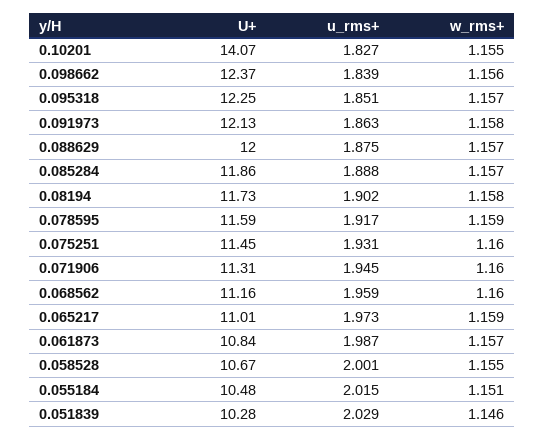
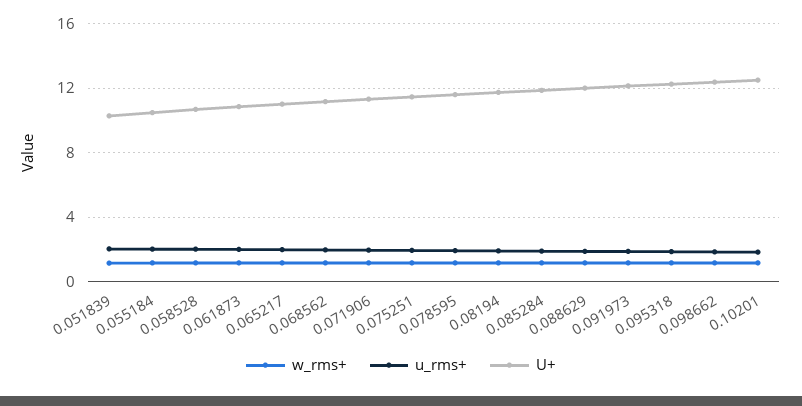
  {
    "U+": {
-     "0.10201": 14.07,
+     "0.10201": 12.5,
      "0.098662": 12.37,
      "0.095318": 12.25,
      "0.091973": 12.13,
      "0.088629": 12,
      "0.085284": 11.86,
      "0.08194": 11.73,
      "0.078595": 11.59,
      "0.075251": 11.45,
      "0.071906": 11.31,
      "0.068562": 11.16,
      "0.065217": 11.01,
      "0.061873": 10.84,
      "0.058528": 10.67,
      "0.055184": 10.48,
      "0.051839": 10.28
    },
    "u_rms+": {
      "0.10201": 1.827,
      "0.098662": 1.839,
      "0.095318": 1.851,
      "0.091973": 1.863,
      "0.088629": 1.875,
      "0.085284": 1.888,
      "0.08194": 1.902,
      "0.078595": 1.917,
      "0.075251": 1.931,
      "0.071906": 1.945,
      "0.068562": 1.959,
      "0.065217": 1.973,
      "0.061873": 1.987,
      "0.058528": 2.001,
      "0.055184": 2.015,
      "0.051839": 2.029
    },
    "w_rms+": {
      "0.10201": 1.155,
      "0.098662": 1.156,
      "0.095318": 1.157,
      "0.091973": 1.158,
      "0.088629": 1.157,
      "0.085284": 1.157,
      "0.08194": 1.158,
      "0.078595": 1.159,
      "0.075251": 1.16,
      "0.071906": 1.16,
      "0.068562": 1.16,
      "0.065217": 1.159,
      "0.061873": 1.157,
      "0.058528": 1.155,
      "0.055184": 1.151,
      "0.051839": 1.146
    }
  }

